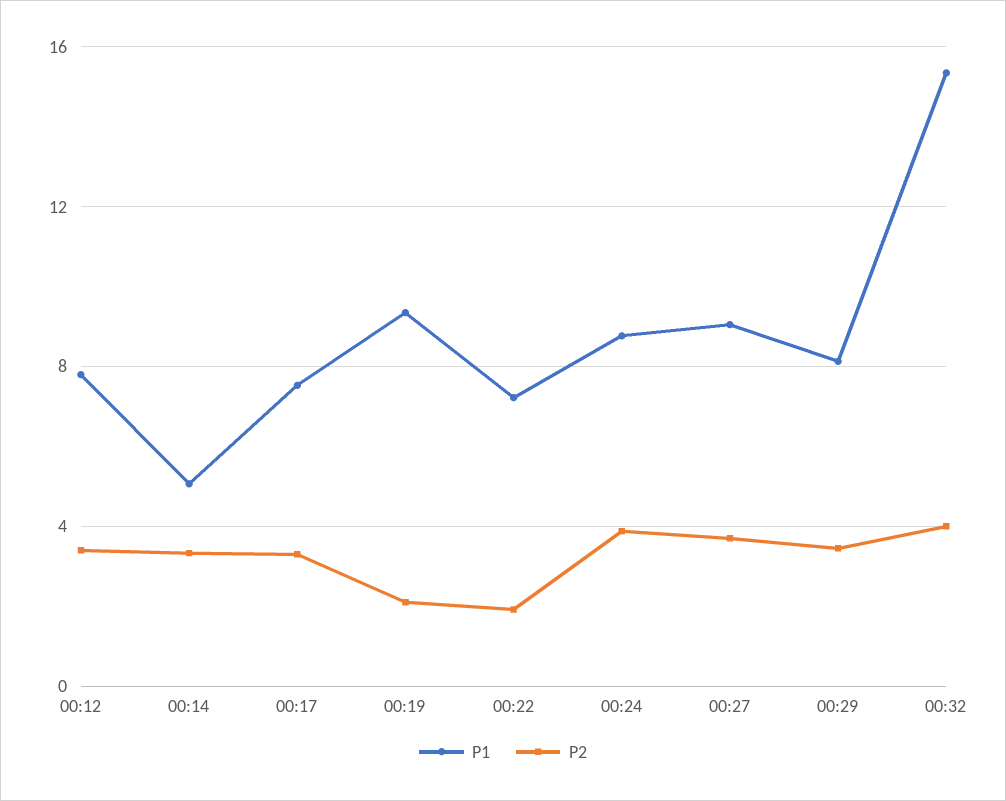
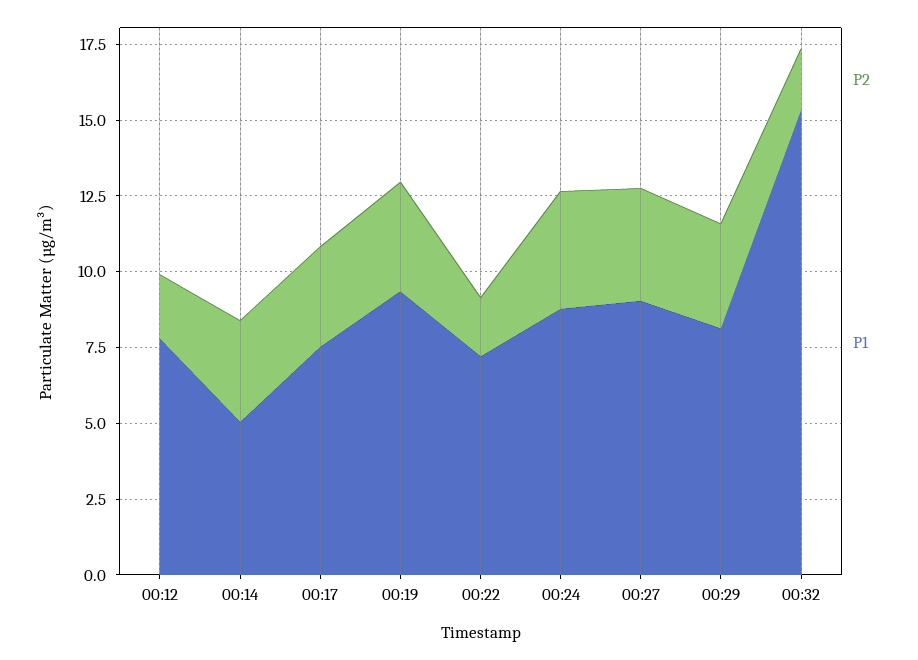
  {
    "P1": {
      "00:12": 8,
      "00:14": 5,
      "00:17": 7.5,
      "00:19": 9.5,
      "00:22": 7,
      "00:24": 9,
      "00:27": 9,
      "00:29": 8,
      "00:32": 15.5
    },
    "P2": {
-     "00:12": 3.5,
+     "00:12": 2,
      "00:14": 3.5,
      "00:17": 3.5,
-     "00:19": 2,
+     "00:19": 3.5,
      "00:22": 2,
      "00:24": 4,
      "00:27": 3.5,
      "00:29": 3.5,
-     "00:32": 4
+     "00:32": 2
    }
  }

